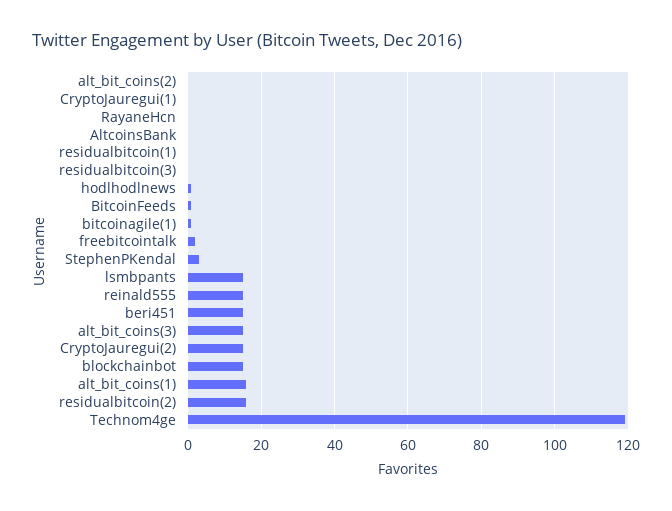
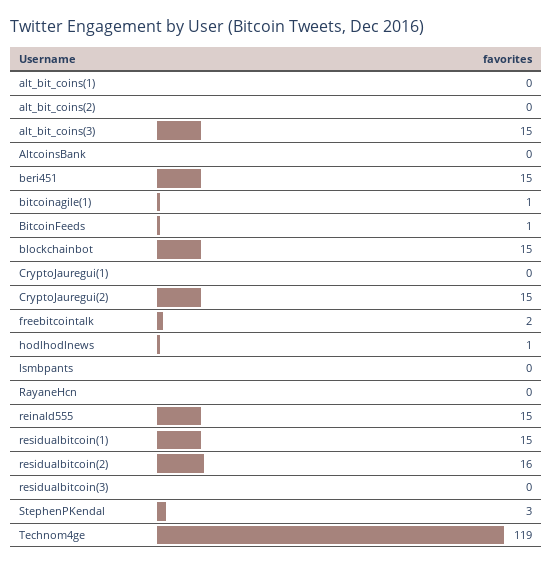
  {
    "alt_bit_coins(2)": 0,
    "CryptoJauregui(1)": 0,
    "RayaneHcn": 0,
    "AltcoinsBank": 0,
-   "residualbitcoin(1)": 0,
+   "residualbitcoin(1)": 15,
    "residualbitcoin(3)": 0,
    "hodlhodlnews": 1,
    "BitcoinFeeds": 1,
    "bitcoinagile(1)": 1,
    "freebitcointalk": 2,
    "StephenPKendal": 3,
-   "lsmbpants": 15,
+   "lsmbpants": 0,
    "reinald555": 15,
    "beri451": 15,
    "alt_bit_coins(3)": 15,
    "CryptoJauregui(2)": 15,
    "blockchainbot": 15,
-   "alt_bit_coins(1)": 15,
+   "alt_bit_coins(1)": 0,
    "residualbitcoin(2)": 16,
    "Technom4ge": 119
  }

